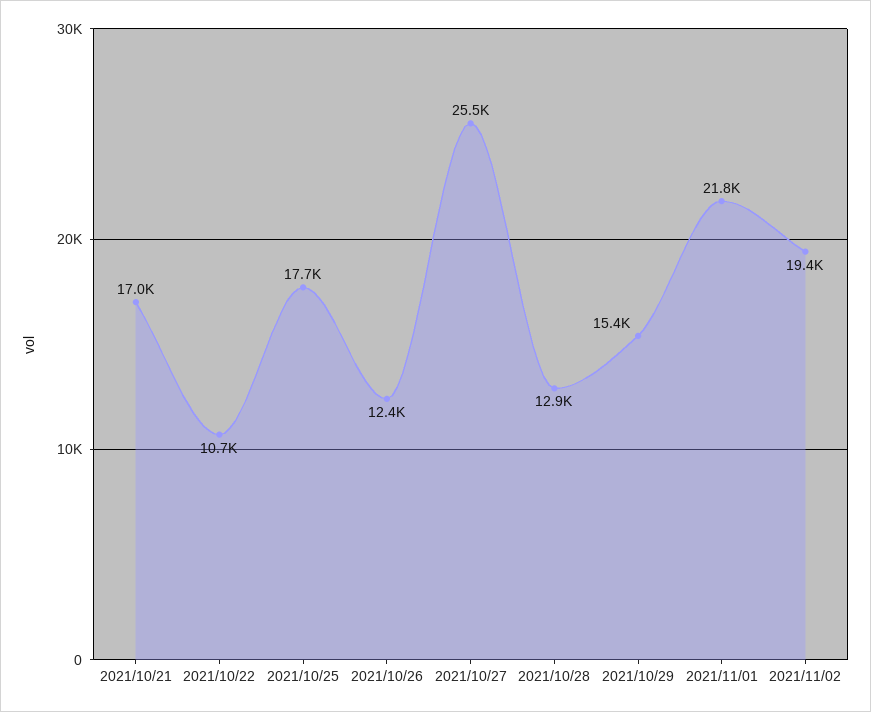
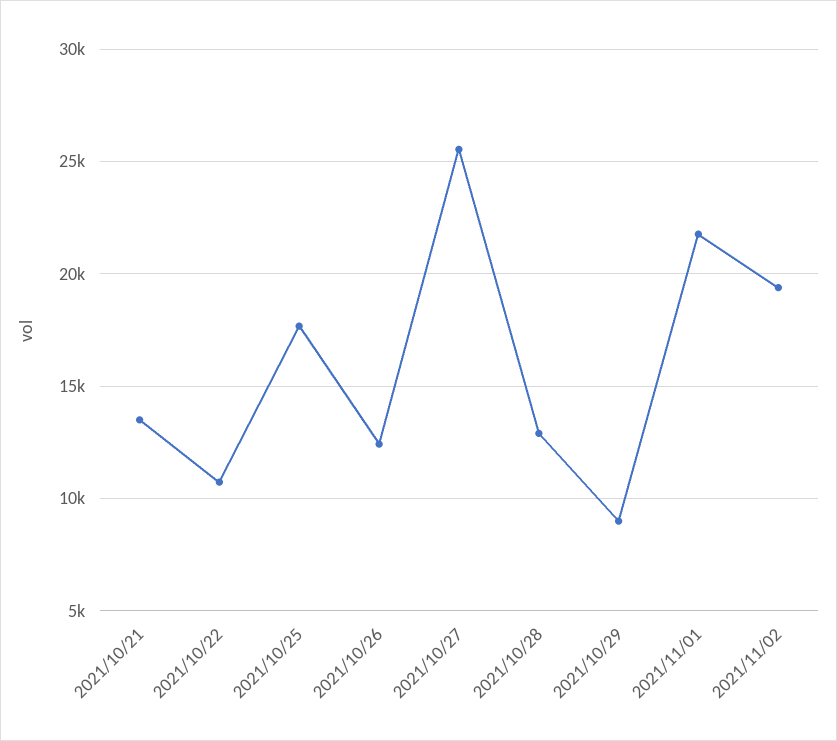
  {
-   "2021/10/21": 17000,
+   "2021/10/21": 13500,
    "2021/10/22": 10700,
    "2021/10/25": 17700,
    "2021/10/26": 12400,
    "2021/10/27": 25500,
    "2021/10/28": 12900,
-   "2021/10/29": 15400,
+   "2021/10/29": 9000,
    "2021/11/01": 21800,
    "2021/11/02": 19400
  }

